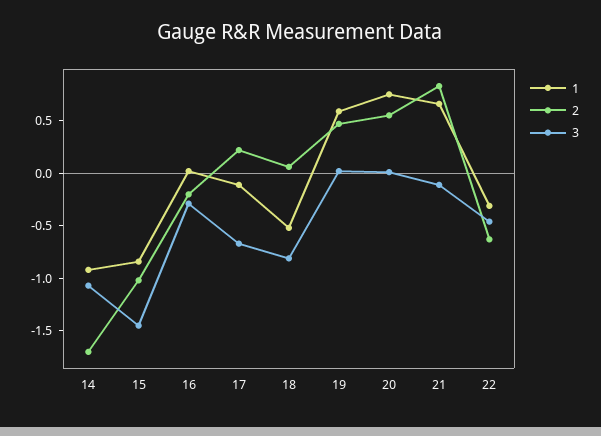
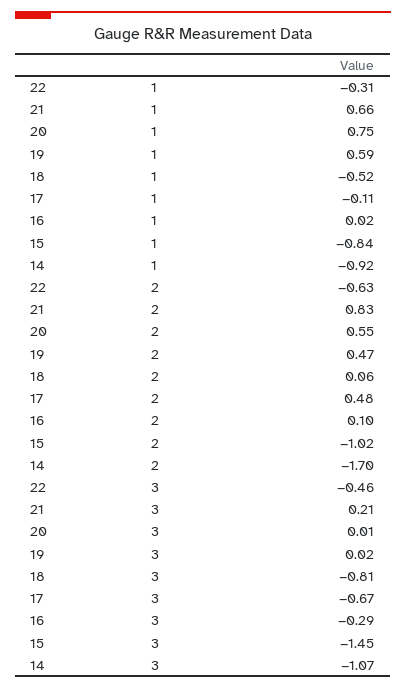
  {
    "1": {
      "14": -0.92,
      "15": -0.84,
      "16": 0.02,
      "17": -0.11,
      "18": -0.52,
      "19": 0.59,
      "20": 0.75,
      "21": 0.66,
      "22": -0.31
    },
    "2": {
      "14": -1.7,
      "15": -1.02,
-     "16": -0.2,
+     "16": 0.1,
-     "17": 0.2,
+     "17": 0.48,
      "18": 0.06,
      "19": 0.47,
      "20": 0.55,
      "21": 0.83,
      "22": -0.63
    },
    "3": {
      "14": -1.07,
      "15": -1.45,
      "16": -0.29,
      "17": -0.67,
      "18": -0.81,
      "19": 0.02,
      "20": 0.01,
-     "21": -0.1,
+     "21": 0.21,
      "22": -0.46
    }
  }

